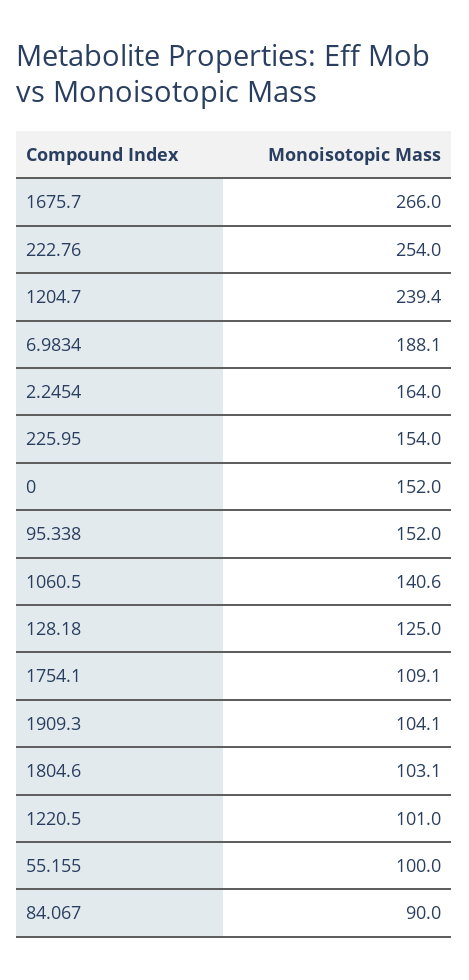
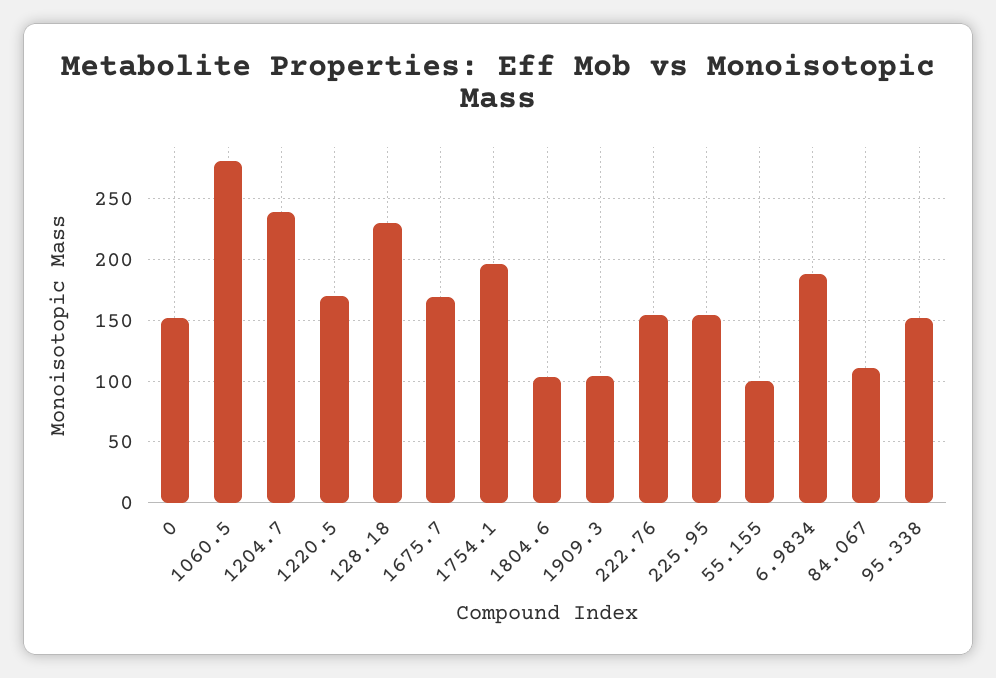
  {
-   "1675.7": 266,
+   "1675.7": 170,
-   "222.76": 254,
+   "222.76": 155,
    "1204.7": 239.4,
    "6.9834": 188.1,
-   "2.2454": 164,
    "225.95": 154,
    "0": 152,
    "95.338": 152,
-   "1060.5": 140.6,
+   "1060.5": 280,
-   "128.18": 125,
+   "128.18": 230,
-   "1754.1": 109.1,
+   "1754.1": 195,
    "1909.3": 104.1,
    "1804.6": 103.1,
-   "1220.5": 101,
+   "1220.5": 170,
    "55.155": 100,
-   "84.067": 90
+   "84.067": 110
  }

